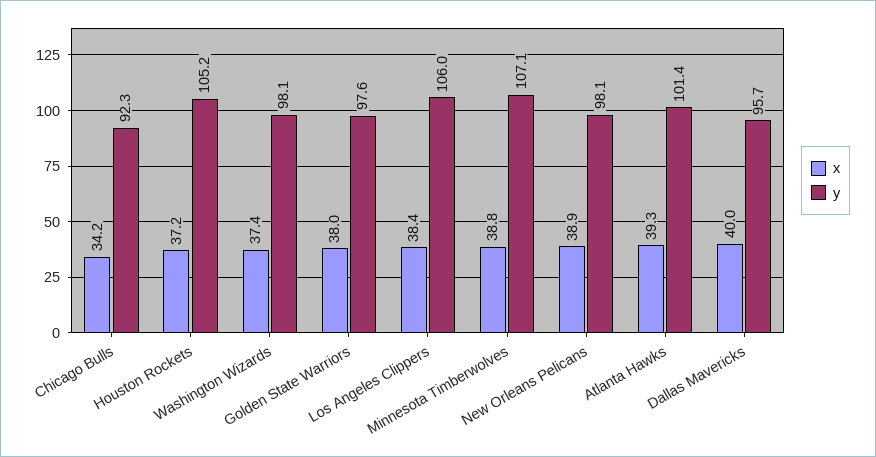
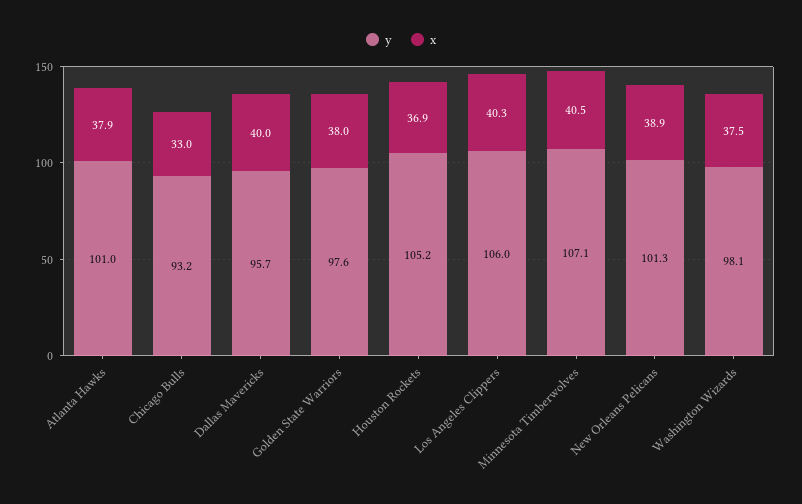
  {
    "x": {
-     "Chicago Bulls": 34.2,
+     "Chicago Bulls": 33,
-     "Houston Rockets": 37.2,
+     "Houston Rockets": 36.9,
-     "Washington Wizards": 37.4,
+     "Washington Wizards": 37.5,
      "Golden State Warriors": 38,
-     "Los Angeles Clippers": 38.4,
+     "Los Angeles Clippers": 40.3,
-     "Minnesota Timberwolves": 38.8,
+     "Minnesota Timberwolves": 40.5,
      "New Orleans Pelicans": 38.9,
-     "Atlanta Hawks": 39.3,
+     "Atlanta Hawks": 37.9,
      "Dallas Mavericks": 40
    },
    "y": {
-     "Chicago Bulls": 92.3,
+     "Chicago Bulls": 93.2,
      "Houston Rockets": 105.2,
      "Washington Wizards": 98.1,
      "Golden State Warriors": 97.6,
      "Los Angeles Clippers": 106,
      "Minnesota Timberwolves": 107.1,
-     "New Orleans Pelicans": 98.1,
+     "New Orleans Pelicans": 101.3,
-     "Atlanta Hawks": 101.4,
+     "Atlanta Hawks": 101,
      "Dallas Mavericks": 95.7
    }
  }

